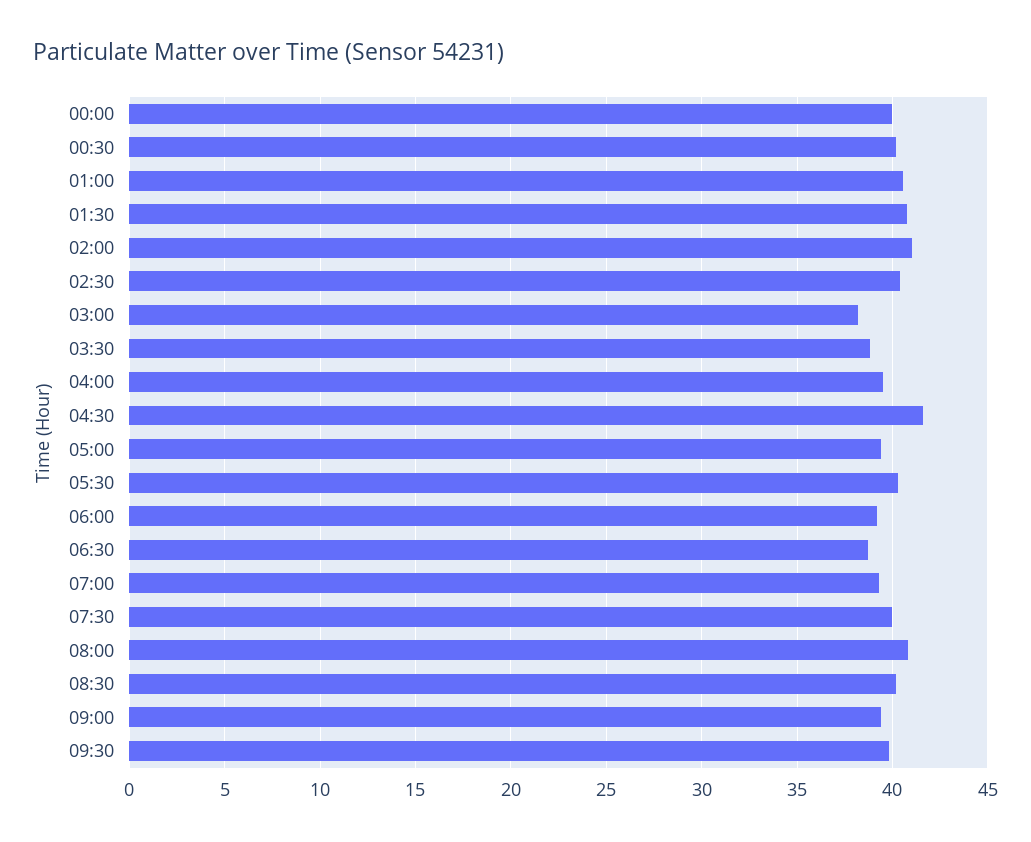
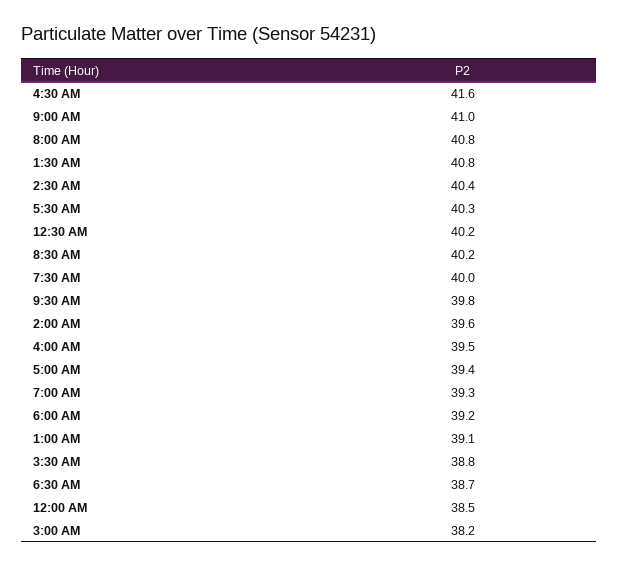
  {
-   "00:00": 40,
+   "00:00": 38.5,
    "00:30": 40.2,
-   "01:00": 40.5,
+   "01:00": 39.1,
    "01:30": 40.8,
-   "02:00": 41,
+   "02:00": 39.6,
    "02:30": 40.4,
    "03:00": 38.2,
    "03:30": 38.8,
    "04:00": 39.5,
    "04:30": 41.6,
    "05:00": 39.4,
    "05:30": 40.3,
    "06:00": 39.2,
    "06:30": 38.7,
    "07:00": 39.3,
    "07:30": 40,
    "08:00": 40.8,
    "08:30": 40.2,
-   "09:00": 39.5,
+   "09:00": 41,
    "09:30": 39.8
  }

